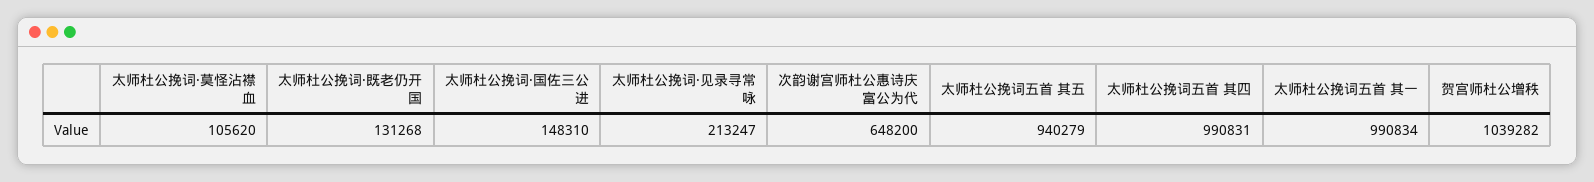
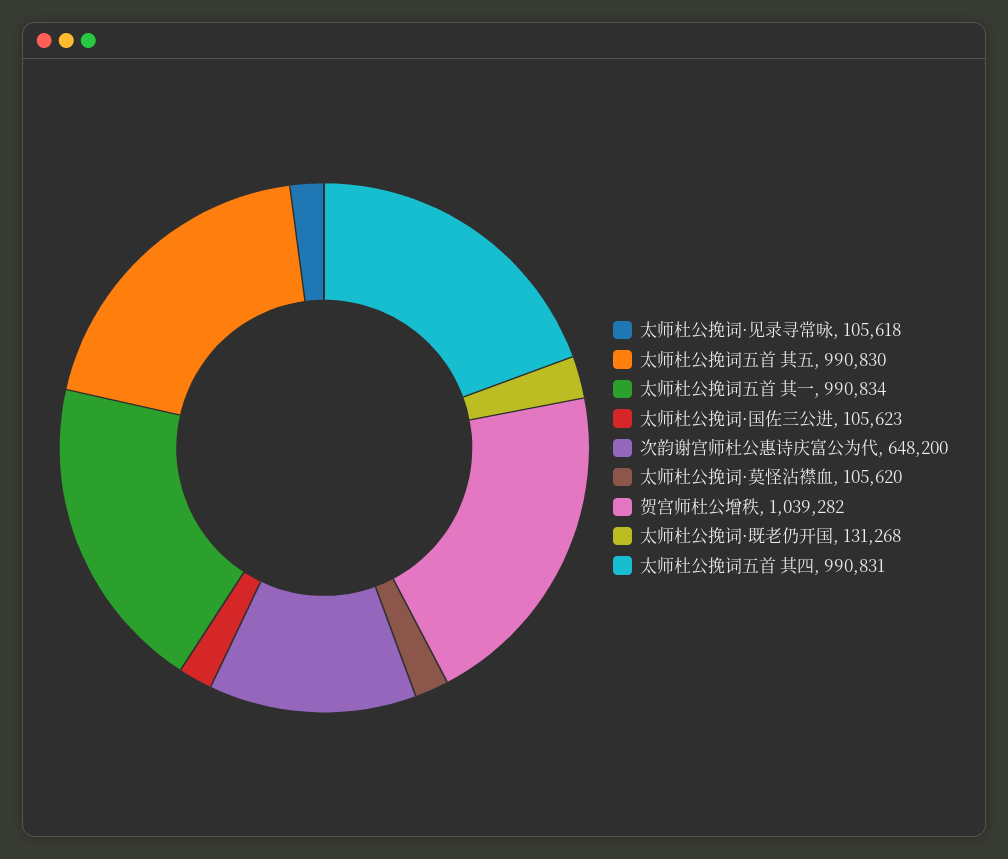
  {
    "太师杜公挽词·莫怪沾襟血": 105620,
    "太师杜公挽词·既老仍开国": 131268,
-   "太师杜公挽词·国佐三公进": 148310,
+   "太师杜公挽词·国佐三公进": 105623,
-   "太师杜公挽词·见录寻常咏": 213247,
+   "太师杜公挽词·见录寻常咏": 105618,
    "次韵谢宫师杜公惠诗庆富公为代": 648200,
-   "太师杜公挽词五首 其五": 940279,
+   "太师杜公挽词五首 其五": 990830,
    "太师杜公挽词五首 其四": 990831,
    "太师杜公挽词五首 其一": 990834,
    "贺宫师杜公增秩": 1039282
  }

